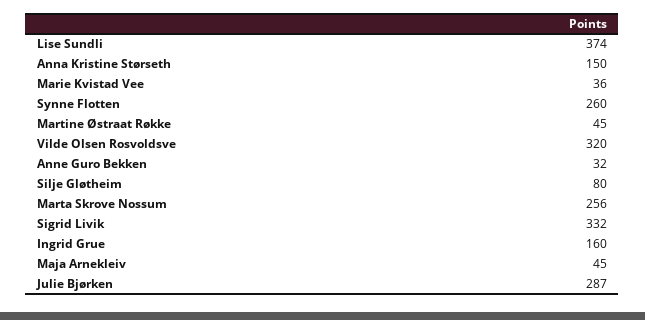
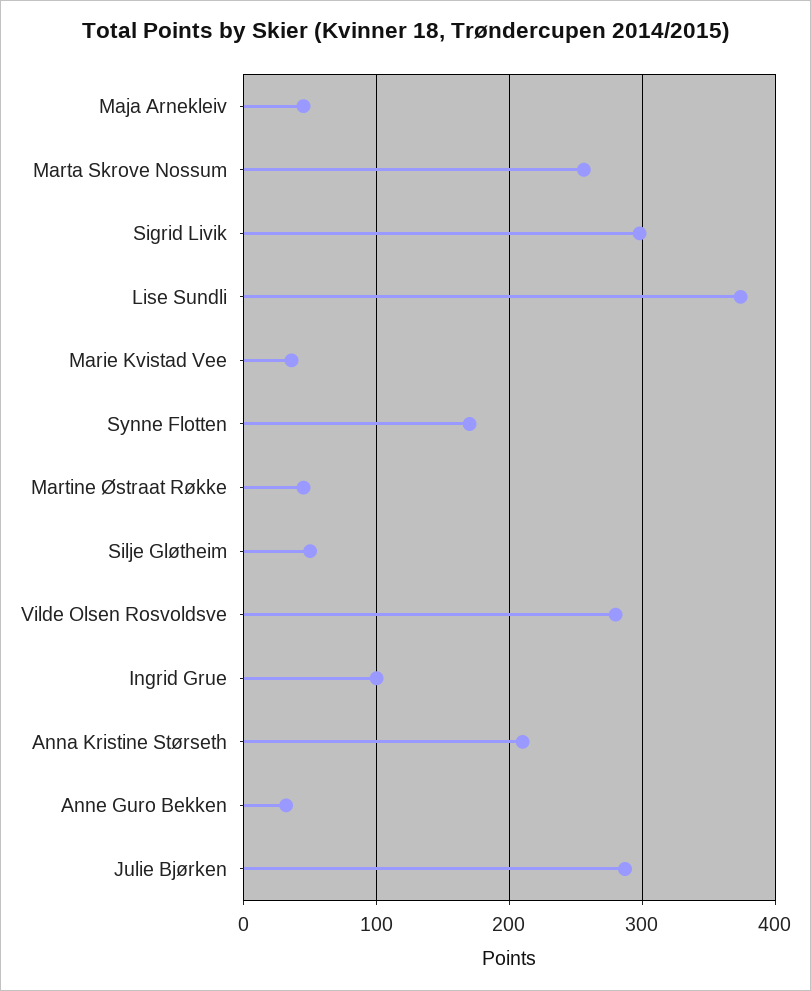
  {
    "Lise Sundli": 374,
-   "Anna Kristine Størseth": 150,
+   "Anna Kristine Størseth": 210,
    "Marie Kvistad Vee": 36,
-   "Synne Flotten": 260,
+   "Synne Flotten": 170,
    "Martine Østraat Røkke": 45,
-   "Vilde Olsen Rosvoldsve": 320,
+   "Vilde Olsen Rosvoldsve": 280,
    "Anne Guro Bekken": 32,
-   "Silje Gløtheim": 80,
+   "Silje Gløtheim": 50,
    "Marta Skrove Nossum": 256,
-   "Sigrid Livik": 332,
+   "Sigrid Livik": 300,
-   "Ingrid Grue": 160,
+   "Ingrid Grue": 100,
    "Maja Arnekleiv": 45,
    "Julie Bjørken": 287
  }

